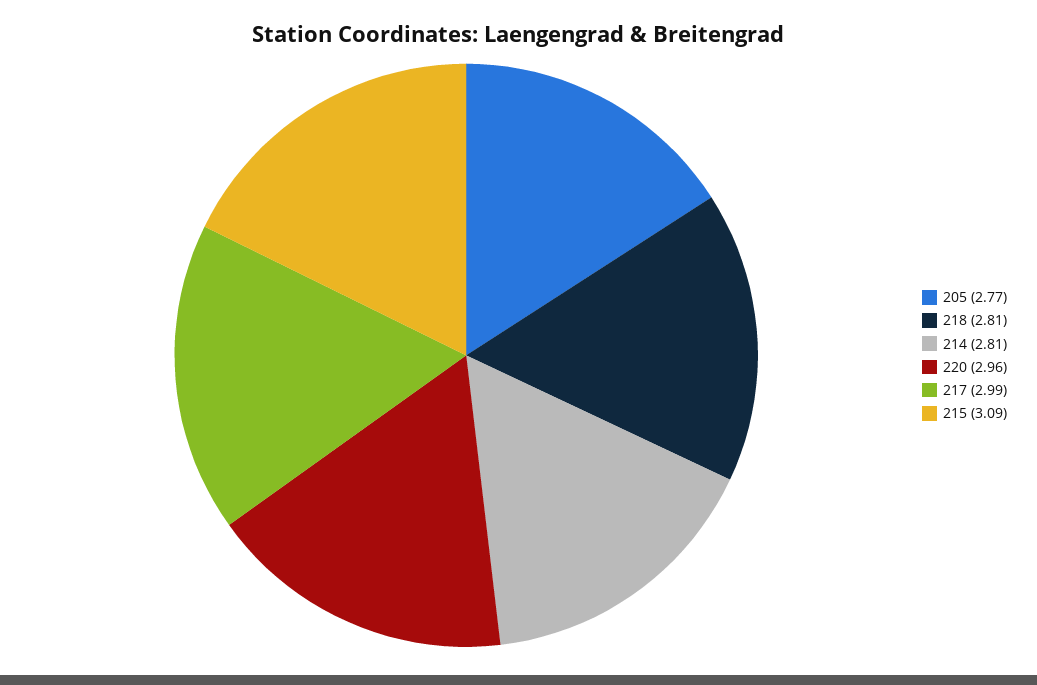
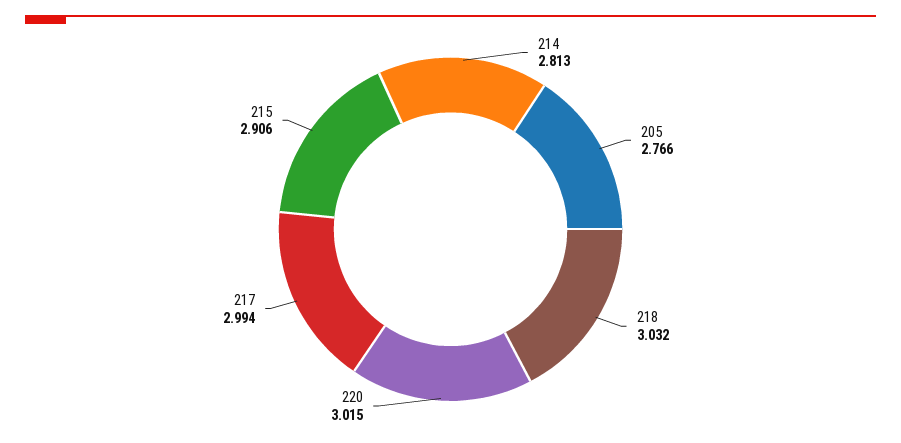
  {
    "205": 2.766,
-   "218": 2.81,
+   "218": 3.032,
    "214": 2.813,
-   "220": 2.96,
+   "220": 3.015,
    "217": 2.994,
-   "215": 3.09
+   "215": 2.906
  }

